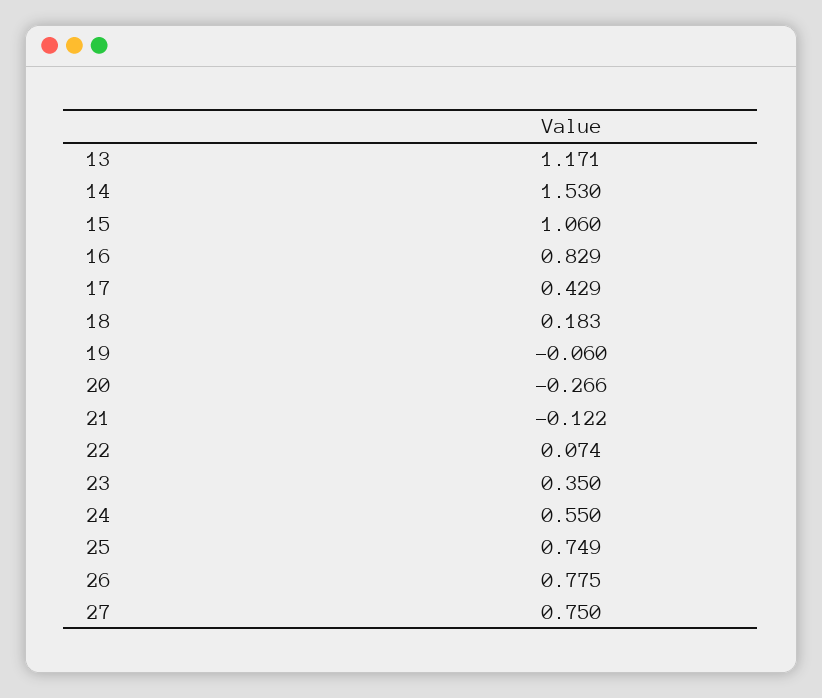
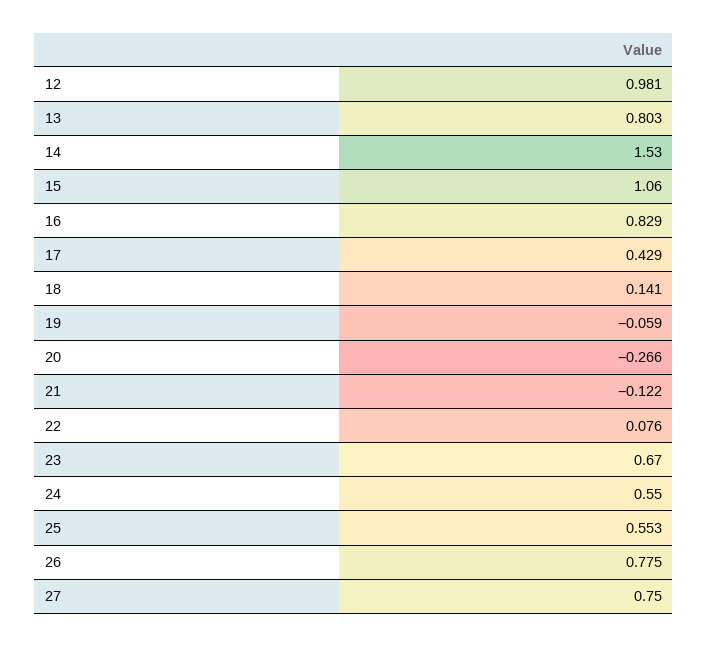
  {
-   "13": 1.171,
+   "13": 0.803,
    "14": 1.53,
    "15": 1.06,
    "16": 0.829,
    "17": 0.429,
-   "18": 0.183,
+   "18": 0.141,
-   "19": -0.06,
+   "19": -0.059,
    "20": -0.266,
    "21": -0.122,
-   "22": 0.074,
+   "22": 0.076,
-   "23": 0.35,
+   "23": 0.67,
    "24": 0.55,
-   "25": 0.749,
+   "25": 0.553,
    "26": 0.775,
-   "27": 0.75
+   "27": 0.75,
+   "12": 0.981
  }

